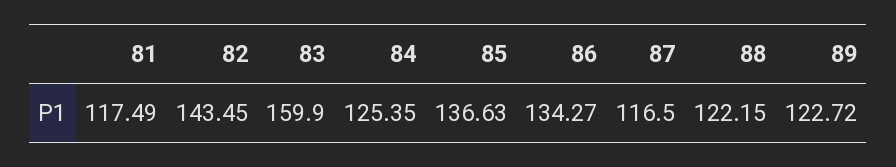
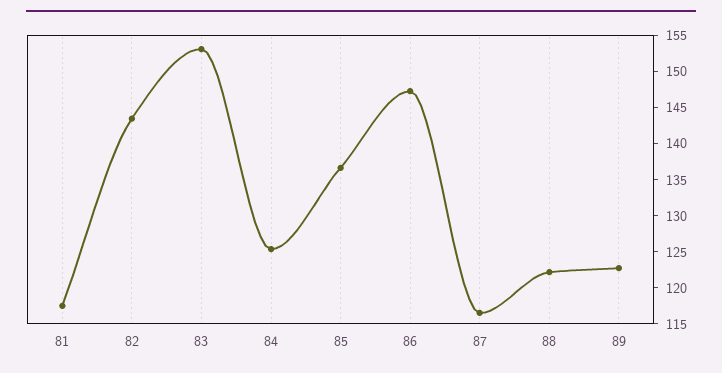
  {
    "81": 117.49,
    "82": 143.45,
-   "83": 159.9,
+   "83": 152.5,
    "84": 125.35,
    "85": 136.63,
-   "86": 134.27,
+   "86": 147.5,
    "87": 116.5,
    "88": 122.15,
    "89": 122.72
  }

